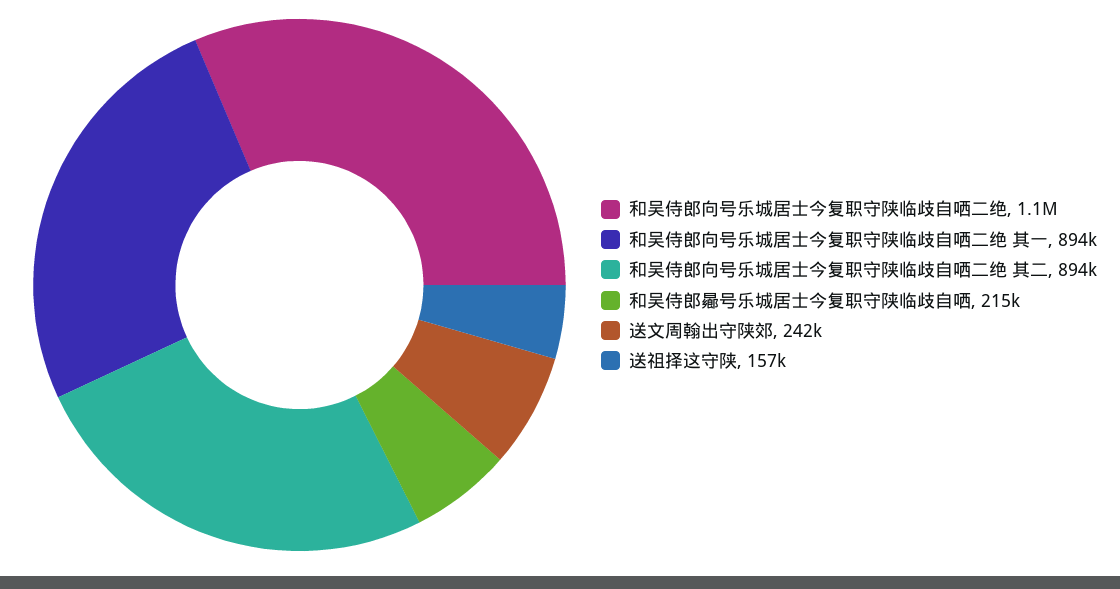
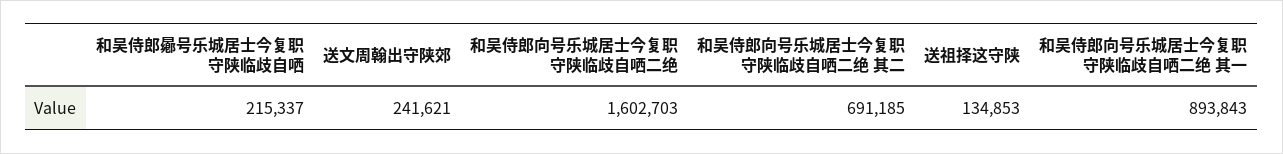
  {
-   "和吴侍郎向号乐城居士今复职守陕临歧自哂二绝": 1100000,
+   "和吴侍郎向号乐城居士今复职守陕临歧自哂二绝": 1602703,
    "和吴侍郎向号乐城居士今复职守陕临歧自哂二绝 其一": 893843,
-   "和吴侍郎向号乐城居士今复职守陕临歧自哂二绝 其二": 894000,
+   "和吴侍郎向号乐城居士今复职守陕临歧自哂二绝 其二": 691185,
    "和吴侍郎曏号乐城居士今复职守陕临歧自哂": 215337,
    "送文周翰出守陕郊": 241621,
-   "送祖择这守陕": 157000
+   "送祖择这守陕": 134853
  }

